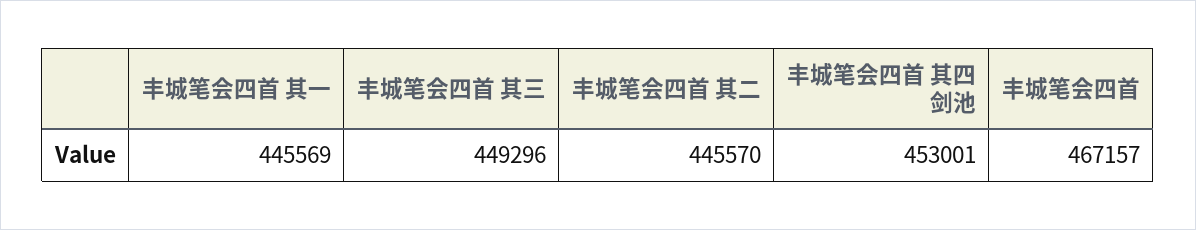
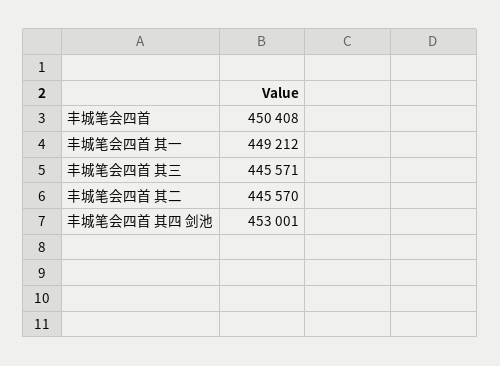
  {
-   "丰城笔会四首 其一": 445569,
+   "丰城笔会四首 其一": 449212,
-   "丰城笔会四首 其三": 449296,
+   "丰城笔会四首 其三": 445571,
    "丰城笔会四首 其二": 445570,
    "丰城笔会四首 其四 剑池": 453001,
-   "丰城笔会四首": 467157
+   "丰城笔会四首": 450408
  }

